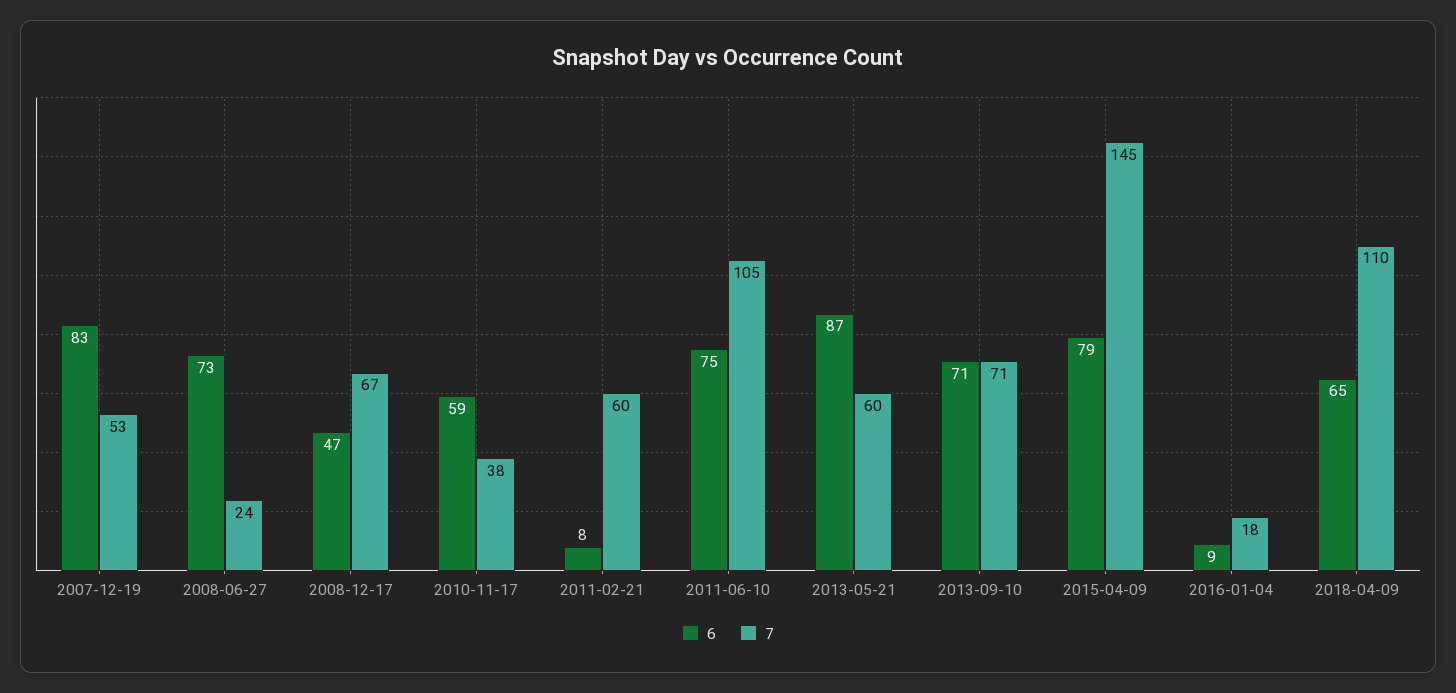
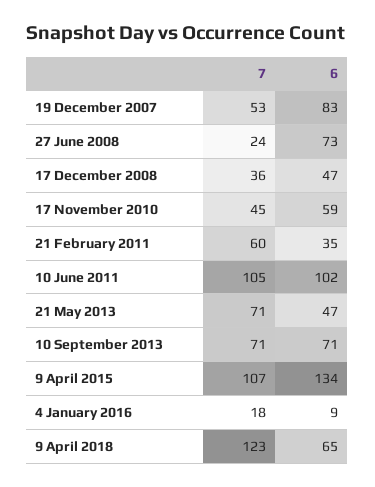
  {
    "6": {
      "2007-12-19": 83,
      "2008-06-27": 73,
      "2008-12-17": 47,
      "2010-11-17": 59,
-     "2011-02-21": 8,
+     "2011-02-21": 35,
-     "2011-06-10": 75,
+     "2011-06-10": 102,
-     "2013-05-21": 87,
+     "2013-05-21": 47,
      "2013-09-10": 71,
-     "2015-04-09": 79,
+     "2015-04-09": 134,
      "2016-01-04": 9,
      "2018-04-09": 65
    },
    "7": {
      "2007-12-19": 53,
      "2008-06-27": 24,
-     "2008-12-17": 67,
+     "2008-12-17": 36,
-     "2010-11-17": 38,
+     "2010-11-17": 45,
      "2011-02-21": 60,
      "2011-06-10": 105,
-     "2013-05-21": 60,
+     "2013-05-21": 71,
      "2013-09-10": 71,
-     "2015-04-09": 145,
+     "2015-04-09": 107,
      "2016-01-04": 18,
-     "2018-04-09": 110
+     "2018-04-09": 123
    }
  }

